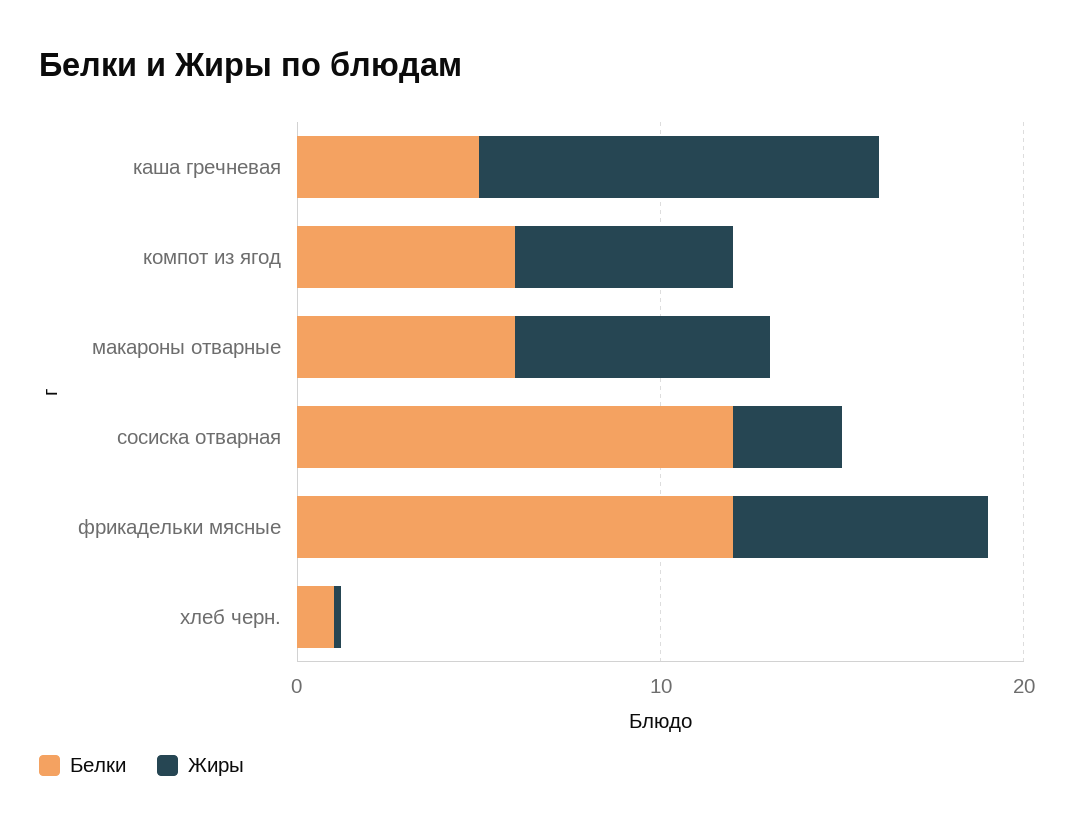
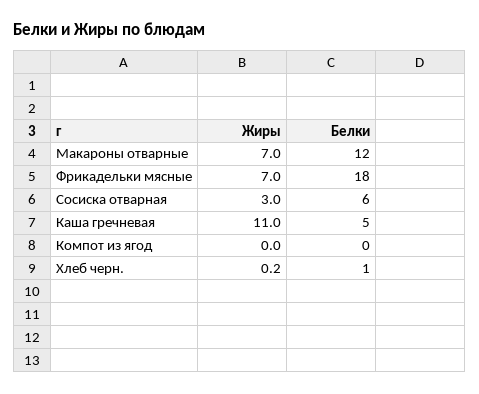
  {
    "Белки": {
      "каша гречневая": 5,
-     "компот из ягод": 6,
+     "компот из ягод": 0,
-     "макароны отварные": 6,
+     "макароны отварные": 12,
-     "сосиска отварная": 12,
+     "сосиска отварная": 6,
-     "фрикадельки мясные": 12,
+     "фрикадельки мясные": 18,
      "хлеб черн.": 1
    },
    "Жиры": {
      "каша гречневая": 11,
-     "компот из ягод": 6,
+     "компот из ягод": 0,
      "макароны отварные": 7,
      "сосиска отварная": 3,
      "фрикадельки мясные": 7,
      "хлеб черн.": 0.2
    }
  }

